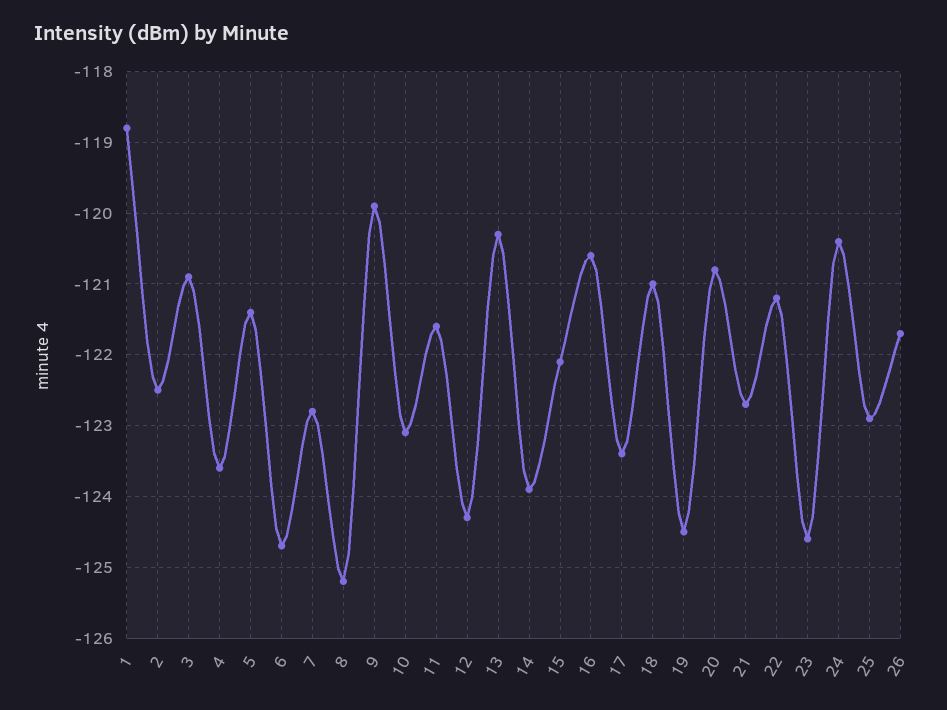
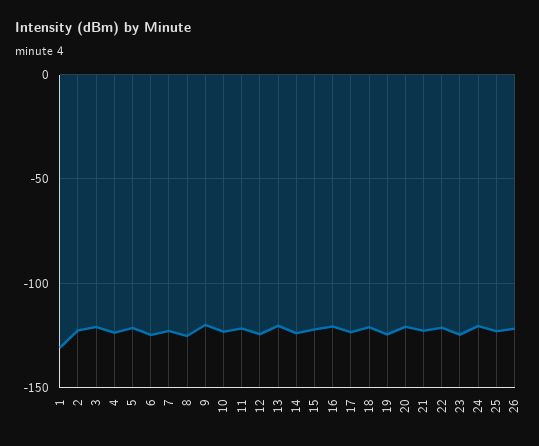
  {
-   "1": -118.8,
+   "1": -130,
    "2": -122.5,
    "3": -120.9,
    "4": -123.6,
    "5": -121.4,
    "6": -124.7,
    "7": -122.8,
    "8": -125.2,
    "9": -119.9,
    "10": -123.1,
    "11": -121.6,
    "12": -124.3,
    "13": -120.3,
    "14": -123.9,
    "15": -122.1,
    "16": -120.6,
    "17": -123.4,
    "18": -121,
    "19": -124.5,
    "20": -120.8,
    "21": -122.7,
    "22": -121.2,
    "23": -124.6,
    "24": -120.4,
    "25": -122.9,
    "26": -121.7
  }

